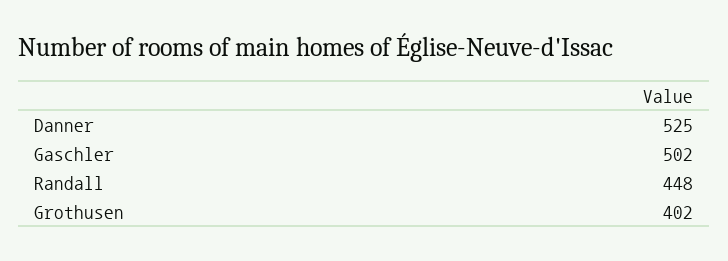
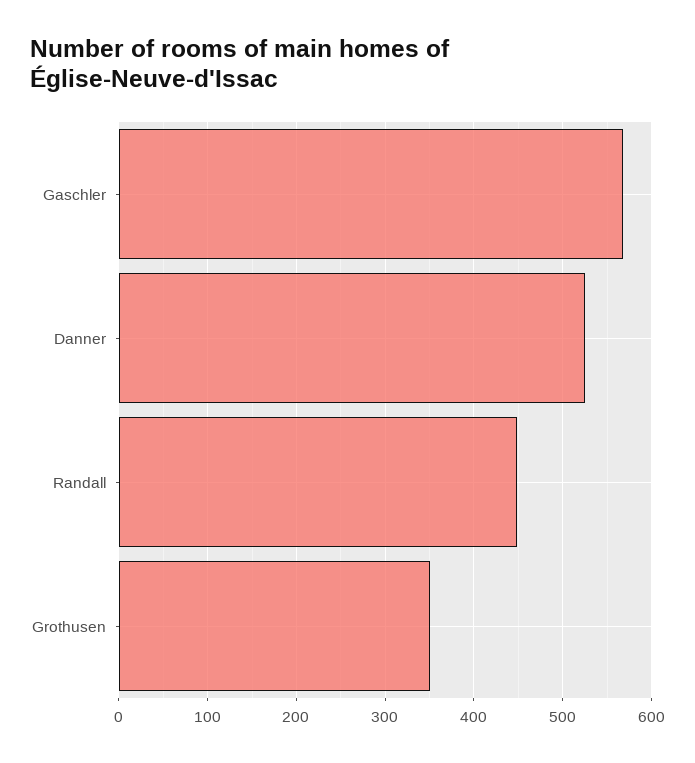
  {
    "Danner": 525,
-   "Gaschler": 502,
+   "Gaschler": 570,
    "Randall": 448,
-   "Grothusen": 402
+   "Grothusen": 350
  }

